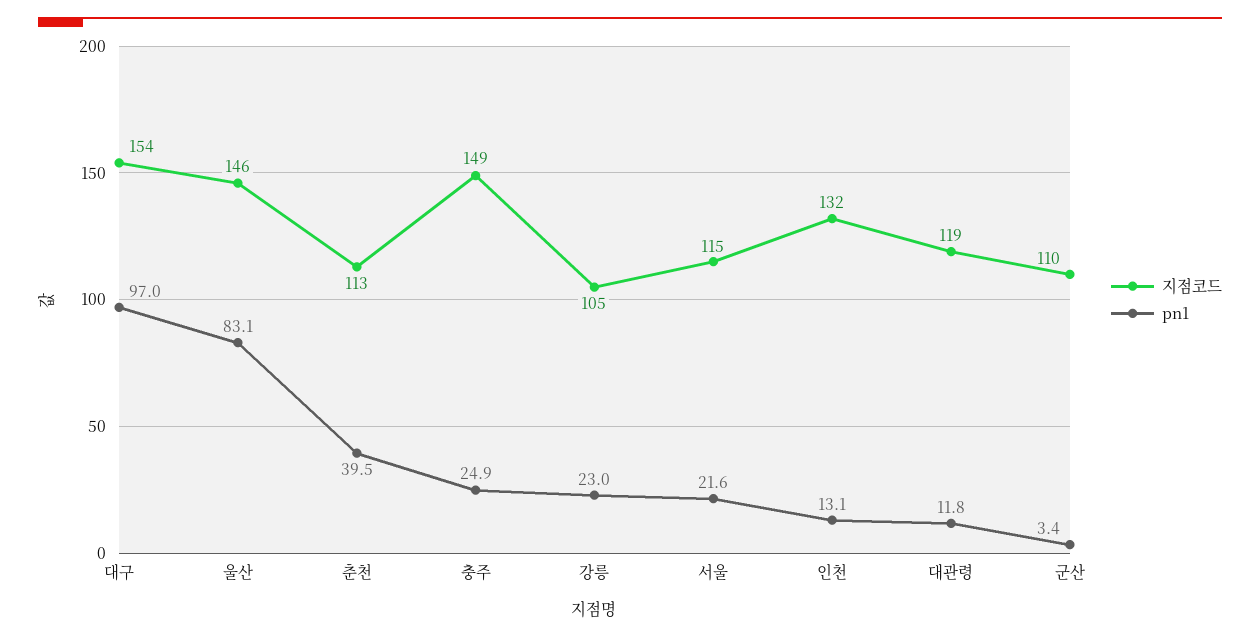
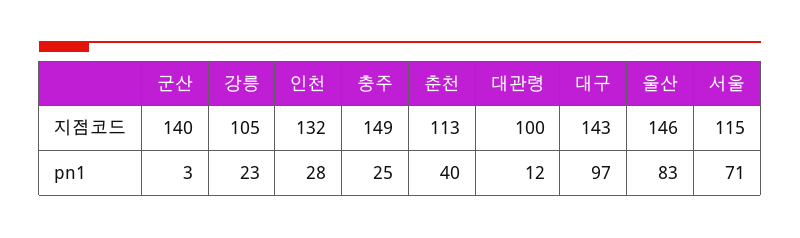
  {
    "지점코드": {
-     "대구": 154,
+     "대구": 143,
      "울산": 146,
      "춘천": 113,
      "충주": 149,
      "강릉": 105,
      "서울": 115,
      "인천": 132,
-     "대관령": 119,
+     "대관령": 100,
-     "군산": 110
+     "군산": 140
    },
    "pn1": {
      "대구": 97,
      "울산": 83.1,
      "춘천": 39.5,
      "충주": 24.9,
      "강릉": 23,
-     "서울": 21.6,
+     "서울": 71,
-     "인천": 13.1,
+     "인천": 28,
      "대관령": 11.8,
      "군산": 3.4
    }
  }

